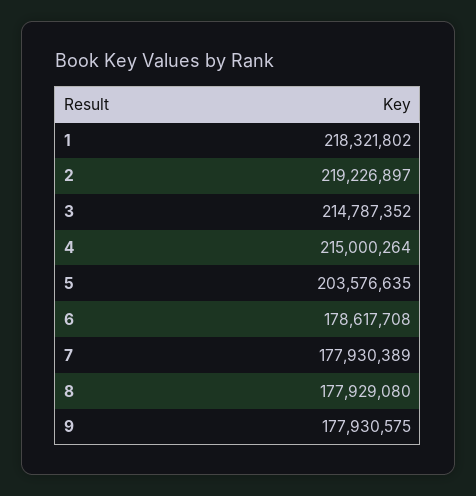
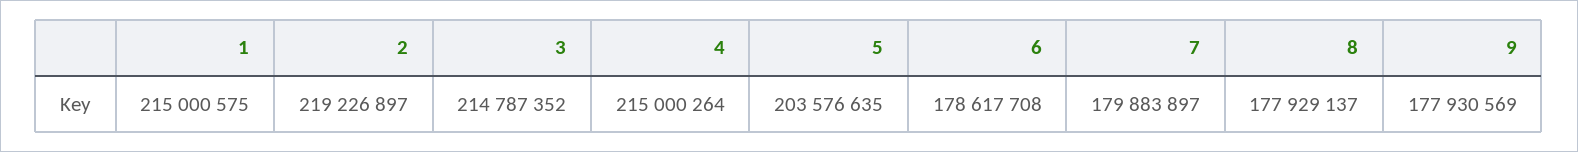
  {
-   "1": 218321802,
+   "1": 215000575,
    "2": 219226897,
    "3": 214787352,
    "4": 215000264,
    "5": 203576635,
    "6": 178617708,
-   "7": 177930389,
+   "7": 179883897,
-   "8": 177929080,
+   "8": 177929137,
-   "9": 177930575
+   "9": 177930569
  }

